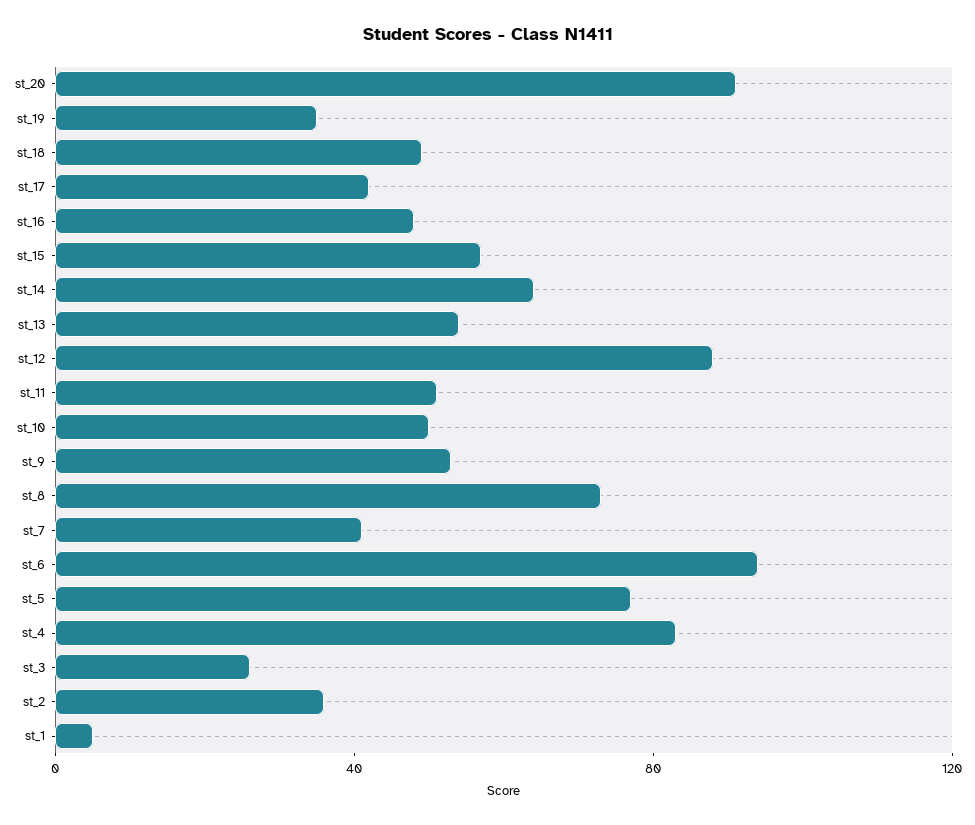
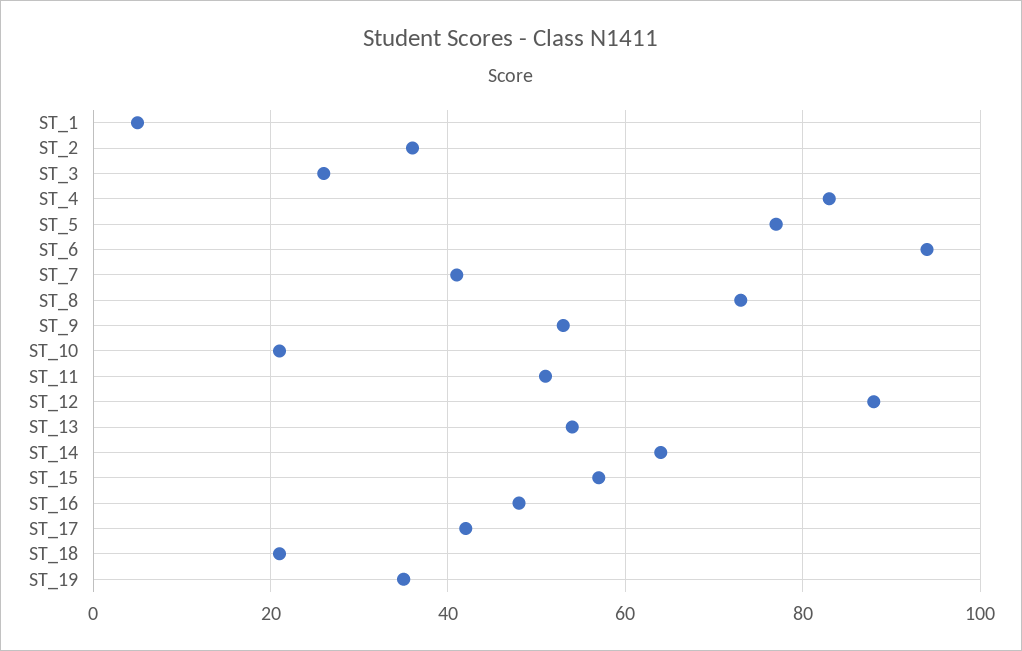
  {
-   "st_20": 90,
    "st_19": 35,
-   "st_18": 50,
+   "st_18": 20,
    "st_17": 40,
    "st_16": 50,
    "st_15": 55,
    "st_14": 65,
    "st_13": 55,
    "st_12": 90,
    "st_11": 50,
-   "st_10": 50,
+   "st_10": 20,
    "st_9": 55,
    "st_8": 75,
    "st_7": 40,
    "st_6": 95,
    "st_5": 75,
    "st_4": 85,
    "st_3": 25,
    "st_2": 35,
    "st_1": 5
  }

